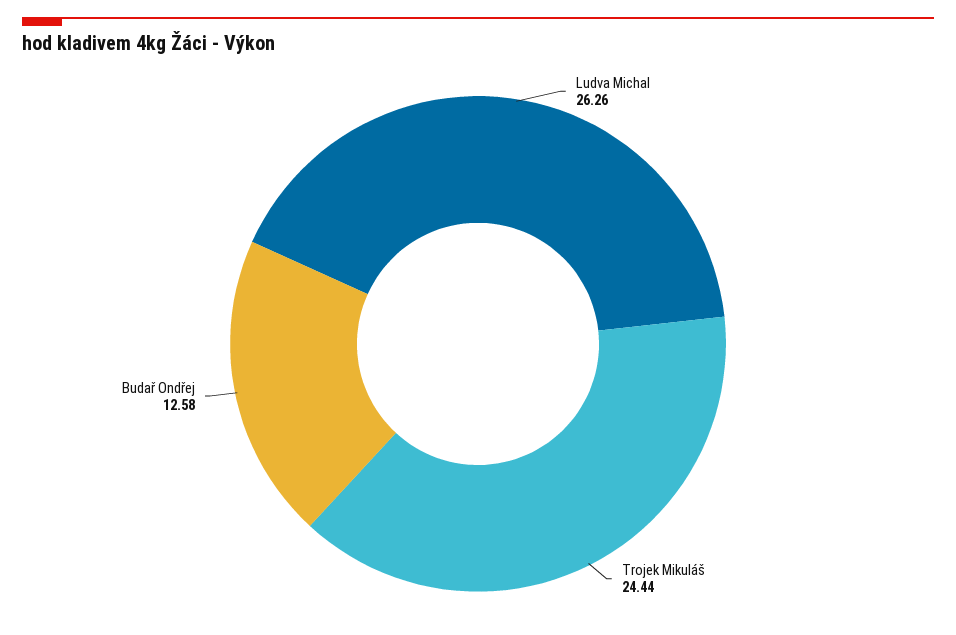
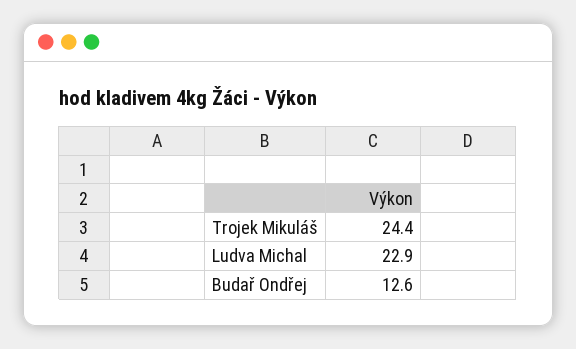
  {
-   "Ludva Michal": 26.26,
+   "Ludva Michal": 22.9,
    "Trojek Mikuláš": 24.44,
    "Budař Ondřej": 12.58
  }

